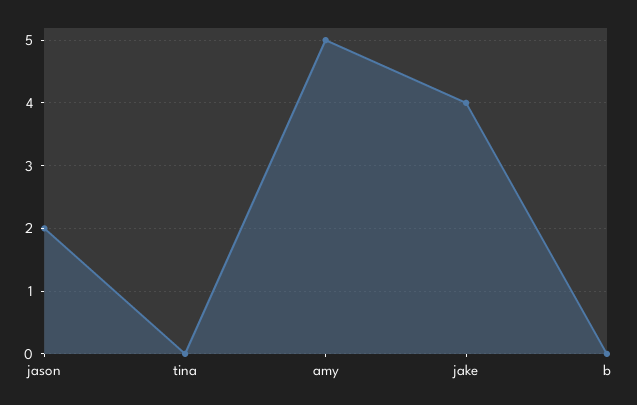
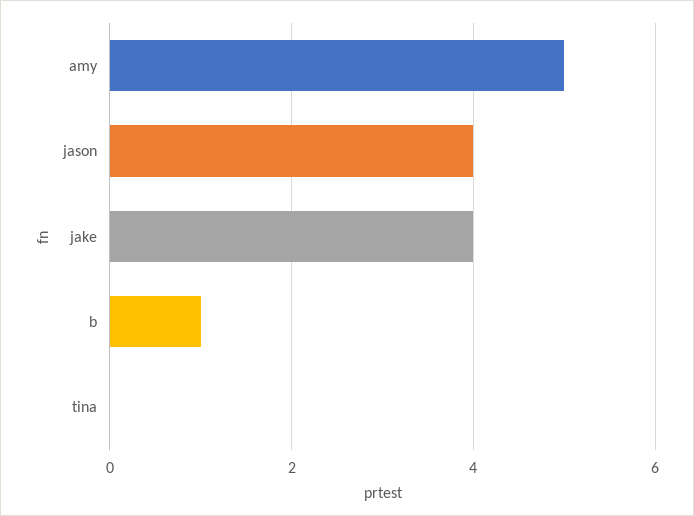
  {
-   "jason": 2,
+   "jason": 4,
    "tina": 0,
    "amy": 5,
    "jake": 4,
-   "b": 0
+   "b": 1
  }

